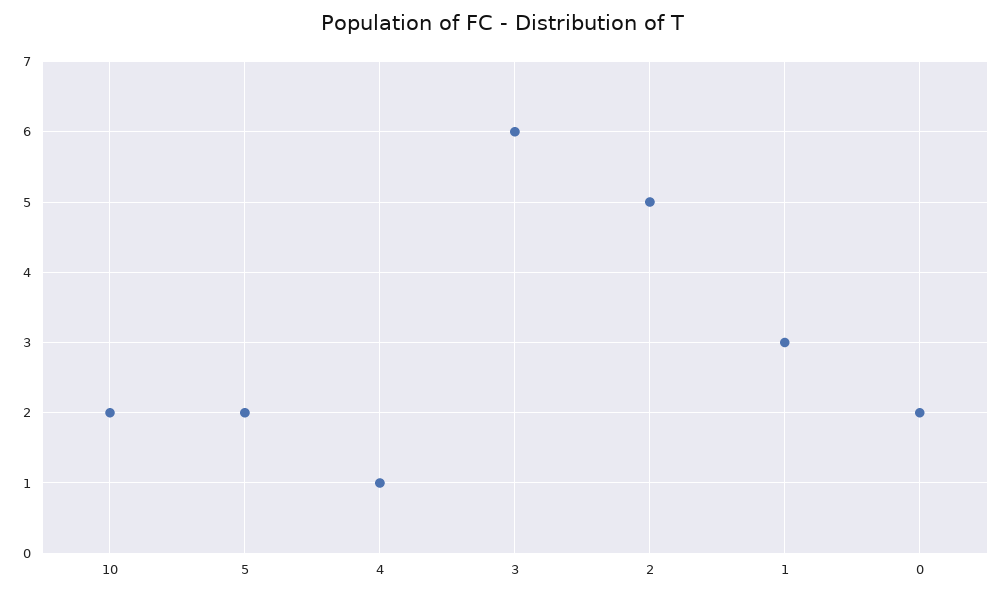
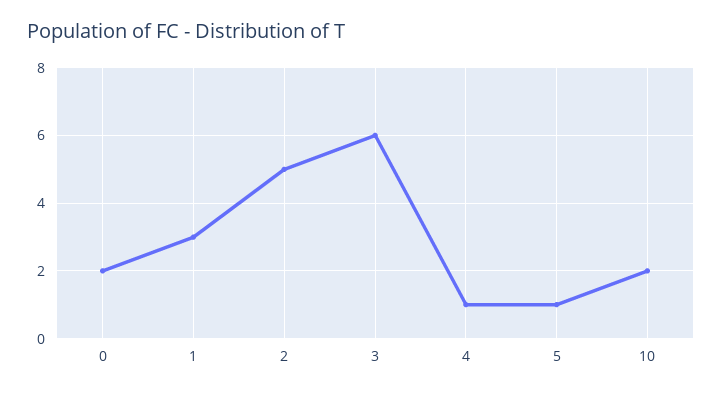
  {
    "10": 2,
-   "5": 2,
+   "5": 1,
    "4": 1,
    "3": 6,
    "2": 5,
    "1": 3,
    "0": 2
  }

